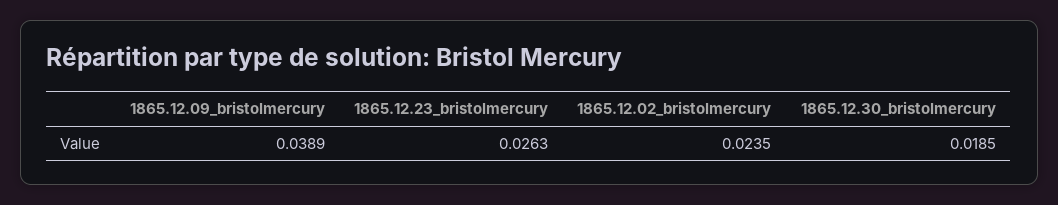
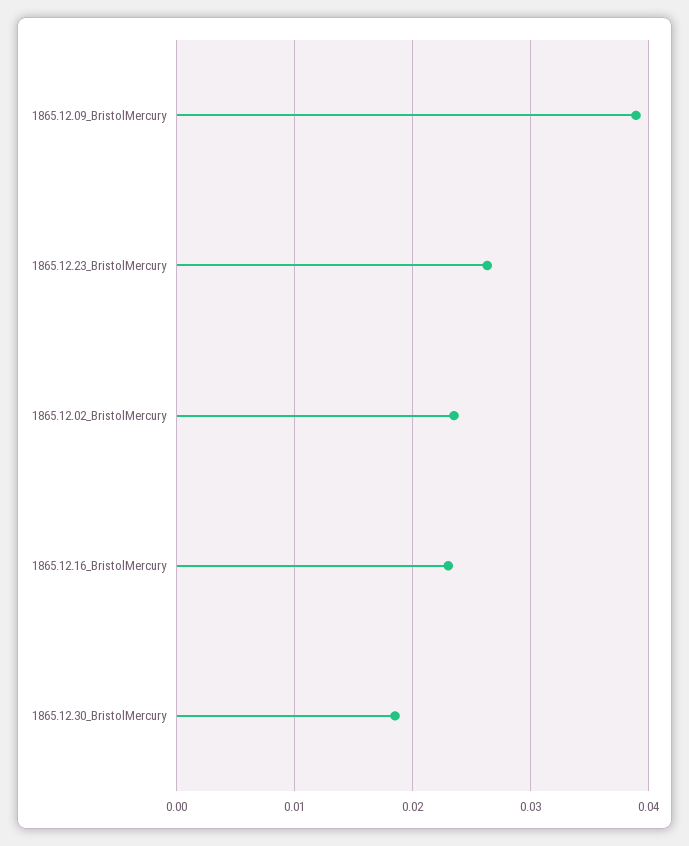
  {
    "1865.12.09_bristolmercury": 0.0389,
    "1865.12.23_bristolmercury": 0.0263,
    "1865.12.02_bristolmercury": 0.0235,
-   "1865.12.30_bristolmercury": 0.0185
+   "1865.12.30_bristolmercury": 0.0185,
+   "1865.12.16_BristolMercury": 0.023
  }

